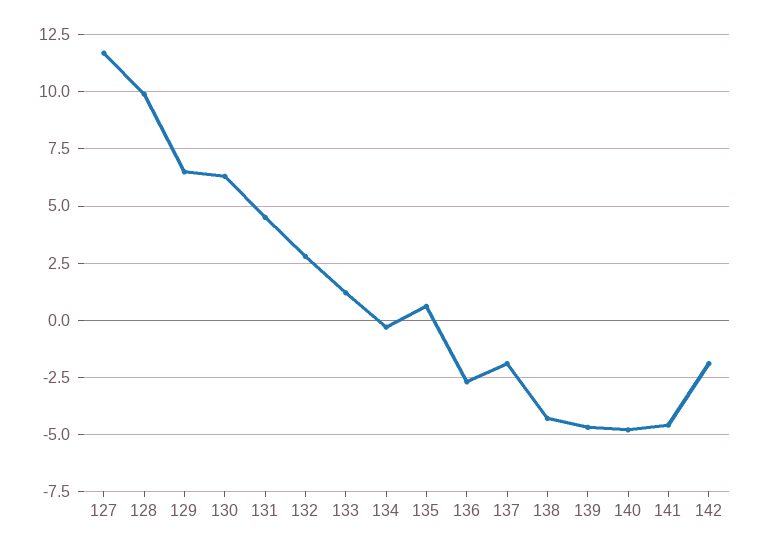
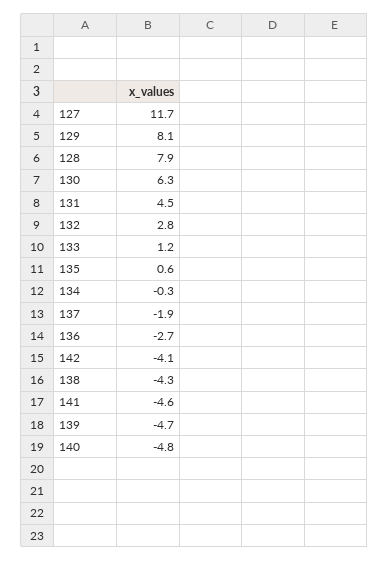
  {
    "127": 11.7,
-   "128": 10,
+   "128": 7.9,
-   "129": 6.5,
+   "129": 8.1,
    "130": 6.3,
    "131": 4.5,
    "132": 2.8,
    "133": 1.2,
    "134": -0.3,
    "135": 0.6,
    "136": -2.7,
    "137": -1.9,
    "138": -4.3,
    "139": -4.7,
    "140": -4.8,
    "141": -4.6,
-   "142": -2
+   "142": -4.1
  }

